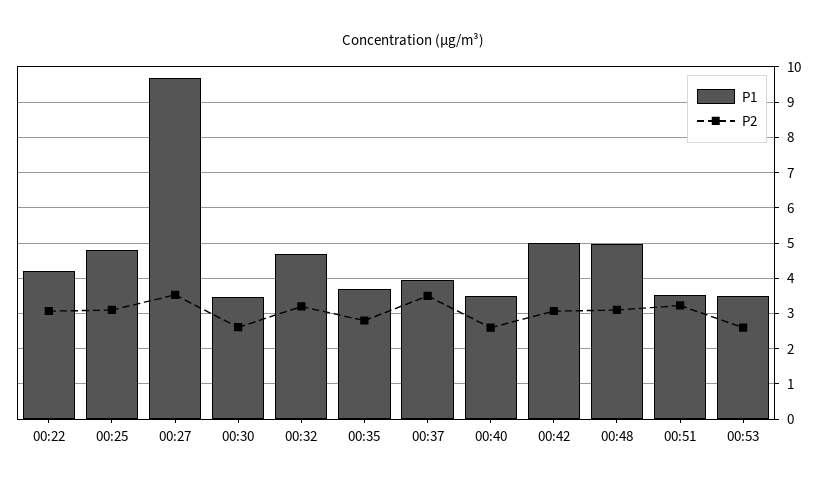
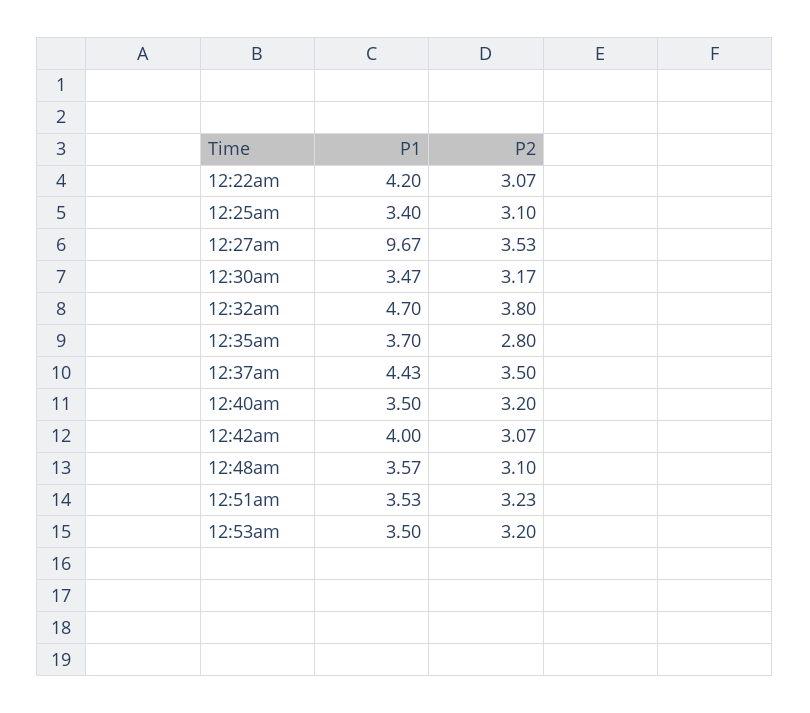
  {
    "P1": {
      "00:22": 4.2,
-     "00:25": 4.8,
+     "00:25": 3.4,
      "00:27": 9.67,
      "00:30": 3.47,
      "00:32": 4.7,
      "00:35": 3.7,
-     "00:37": 4,
+     "00:37": 4.43,
      "00:40": 3.5,
-     "00:42": 5,
+     "00:42": 4,
-     "00:48": 5,
+     "00:48": 3.57,
      "00:51": 3.53,
      "00:53": 3.5
    },
    "P2": {
      "00:22": 3.07,
      "00:25": 3.1,
      "00:27": 3.53,
-     "00:30": 2.6,
+     "00:30": 3.17,
-     "00:32": 3.2,
+     "00:32": 3.8,
      "00:35": 2.8,
      "00:37": 3.5,
-     "00:40": 2.6,
+     "00:40": 3.2,
      "00:42": 3.07,
      "00:48": 3.1,
      "00:51": 3.23,
-     "00:53": 2.6
+     "00:53": 3.2
    }
  }

